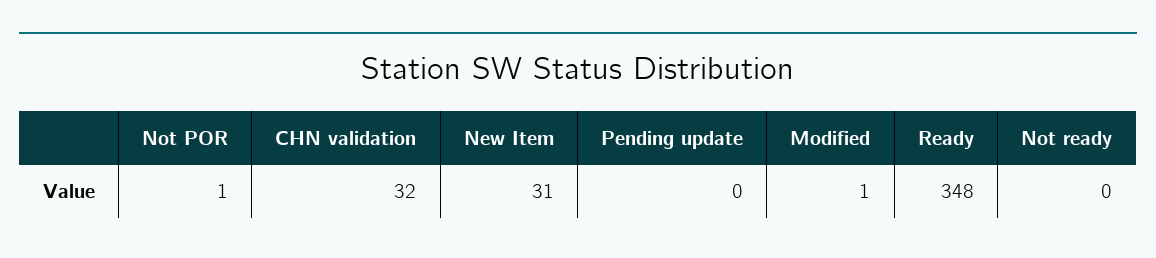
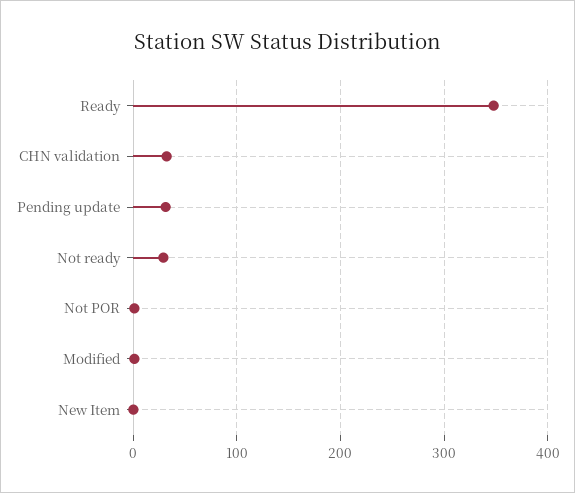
  {
    "Not POR": 1,
    "CHN validation": 32,
-   "New Item": 31,
+   "New Item": 0,
-   "Pending update": 0,
+   "Pending update": 30,
    "Modified": 1,
    "Ready": 348,
-   "Not ready": 0
+   "Not ready": 30
  }

